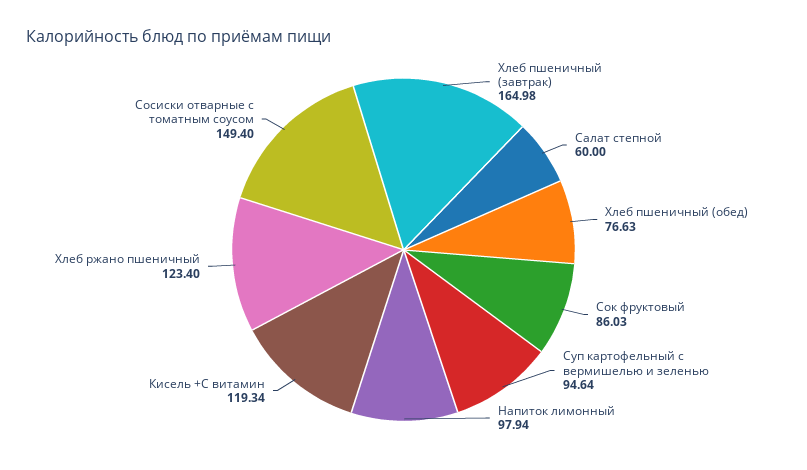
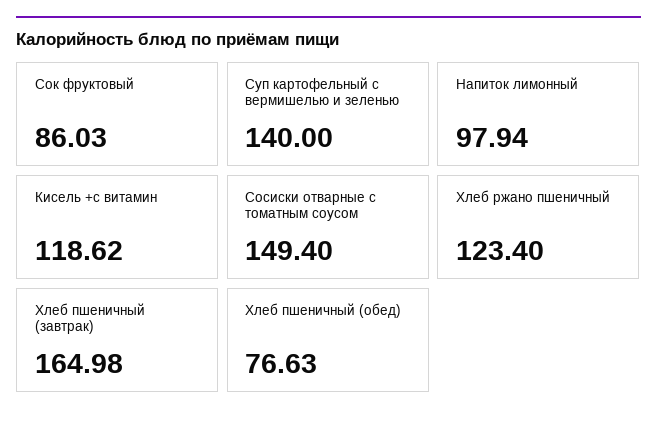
  {
    "Хлеб пшеничный (завтрак)": 164.98,
-   "Салат степной": 60,
    "Хлеб пшеничный (обед)": 76.63,
    "Сок фруктовый": 86.03,
-   "Суп картофельный с вермишелью и зеленью": 94.64,
+   "Суп картофельный с вермишелью и зеленью": 140,
    "Напиток лимонный": 97.94,
-   "Кисель +С витамин": 119.34,
+   "Кисель +С витамин": 118.62,
    "Хлеб ржано пшеничный": 123.4,
    "Сосиски отварные с томатным соусом": 149.4
  }

